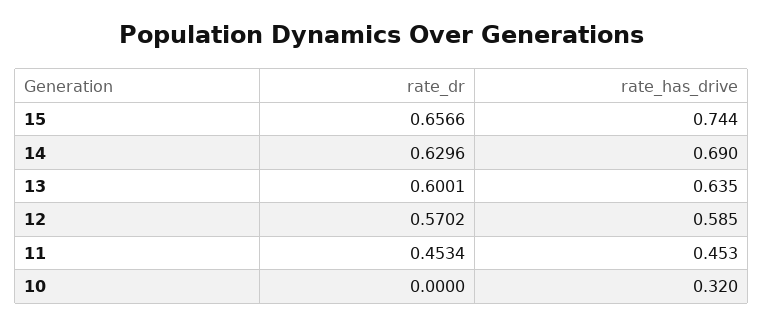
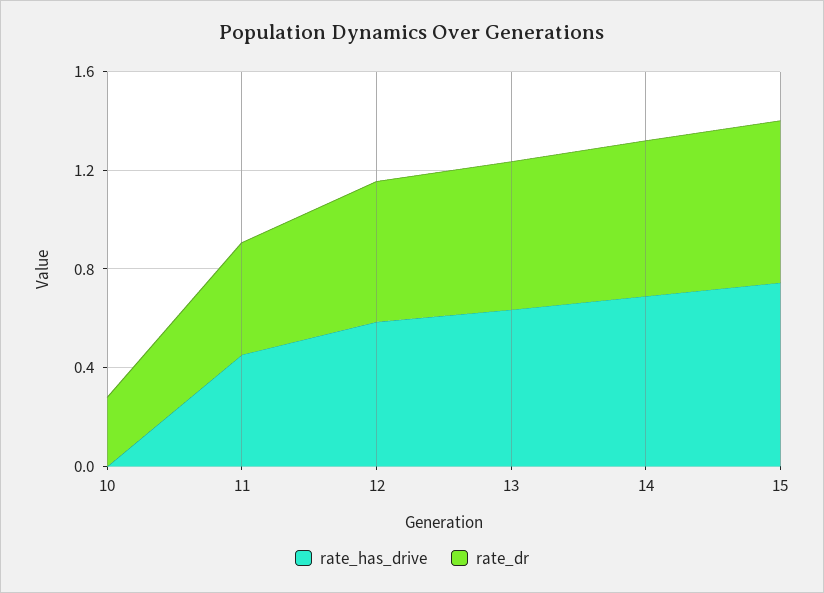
  {
    "rate_dr": {
      "15": 0.6566,
      "14": 0.6296,
      "13": 0.6001,
      "12": 0.5702,
      "11": 0.4534,
-     "10": 0
+     "10": 0.3
    },
    "rate_has_drive": {
      "15": 0.744,
      "14": 0.69,
      "13": 0.635,
      "12": 0.585,
      "11": 0.453,
-     "10": 0.32
+     "10": 0
    }
  }

